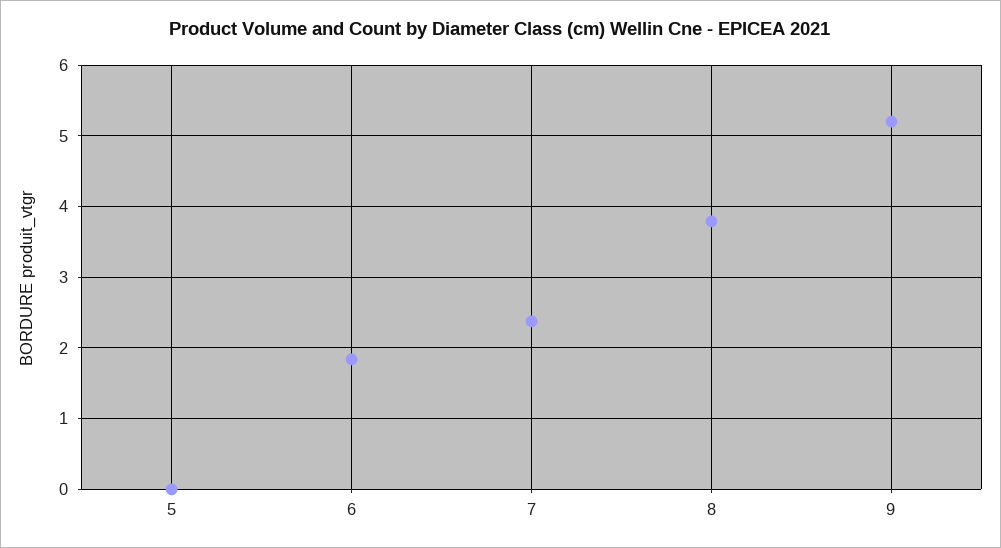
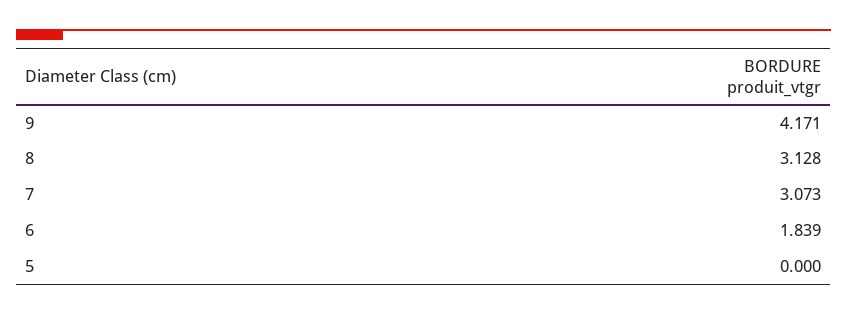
  {
    "5": 0,
    "6": 1.839,
-   "7": 2.4,
+   "7": 3.073,
-   "8": 3.8,
+   "8": 3.128,
-   "9": 5.2
+   "9": 4.171
  }

